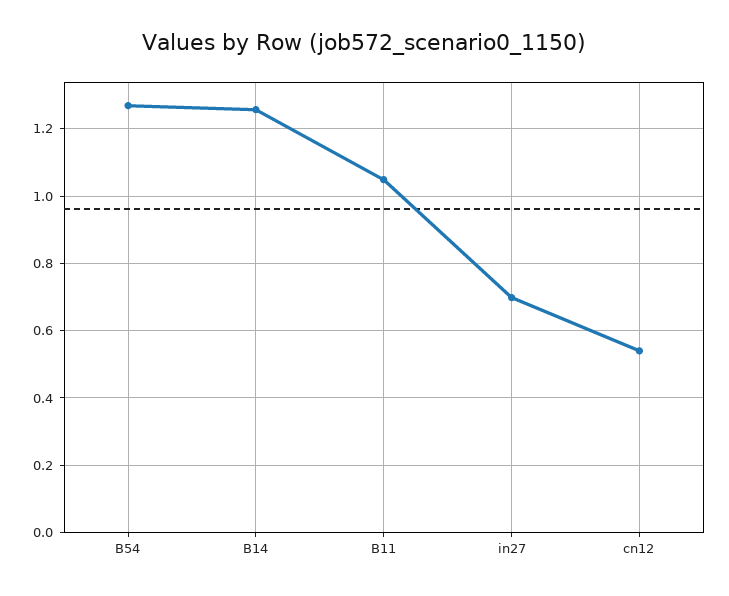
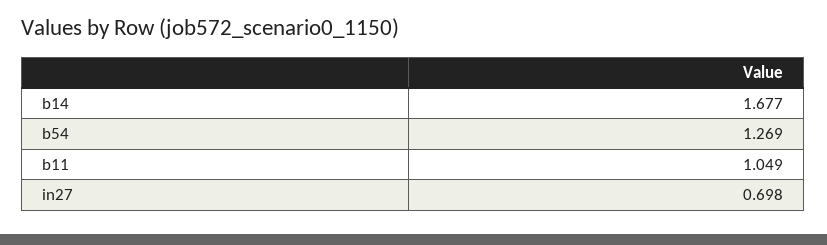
  {
    "B54": 1.269,
-   "B14": 1.26,
+   "B14": 1.677,
    "B11": 1.049,
-   "in27": 0.698,
+   "in27": 0.698
-   "cn12": 0.54
  }

